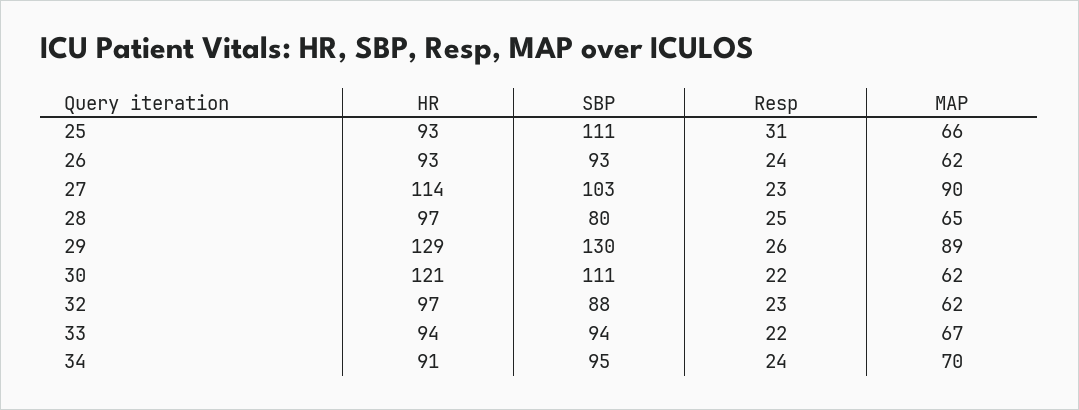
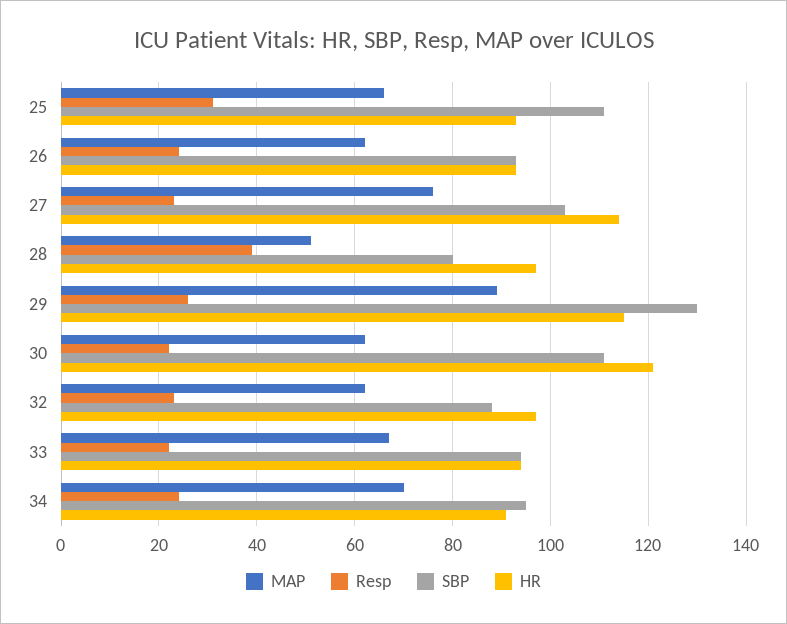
  {
    "HR": {
      "25": 93,
      "26": 93,
      "27": 114,
      "28": 97,
-     "29": 129,
+     "29": 115,
      "30": 121,
      "32": 97,
      "33": 94,
      "34": 91
    },
    "SBP": {
      "25": 111,
      "26": 93,
      "27": 103,
      "28": 80,
      "29": 130,
      "30": 111,
      "32": 88,
      "33": 94,
      "34": 95
    },
    "Resp": {
      "25": 31,
      "26": 24,
      "27": 23,
-     "28": 25,
+     "28": 40,
      "29": 26,
      "30": 22,
      "32": 23,
      "33": 22,
      "34": 24
    },
    "MAP": {
      "25": 66,
      "26": 62,
-     "27": 90,
+     "27": 75,
-     "28": 65,
+     "28": 50,
      "29": 89,
      "30": 62,
      "32": 62,
      "33": 67,
      "34": 70
    }
  }

